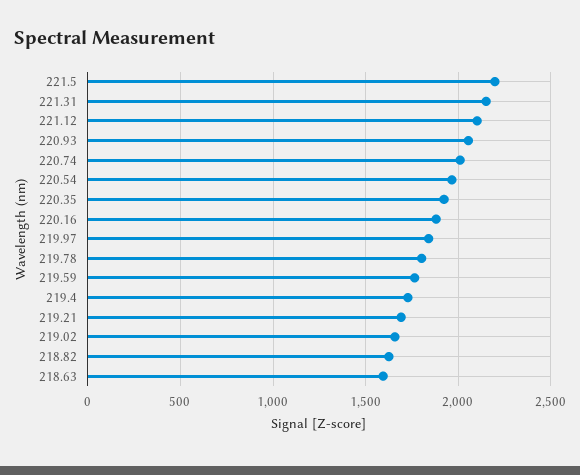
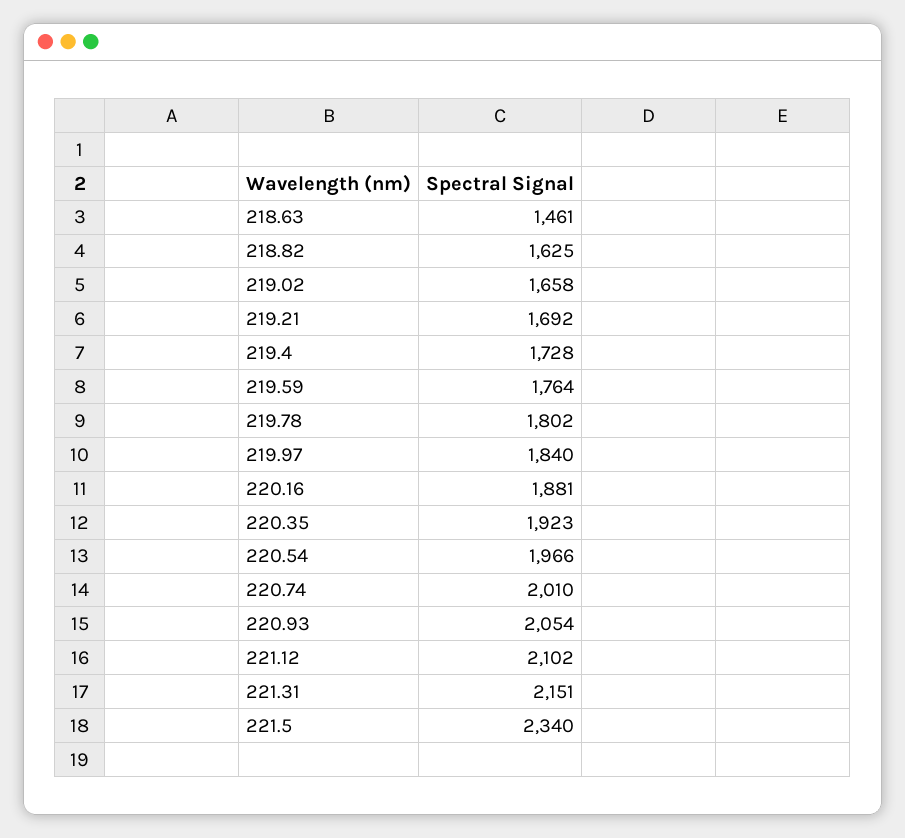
  {
-   "221.5": 2200,
+   "221.5": 2340,
    "221.31": 2151,
    "221.12": 2102,
    "220.93": 2054,
    "220.74": 2010,
    "220.54": 1966,
    "220.35": 1923,
    "220.16": 1881,
    "219.97": 1840,
    "219.78": 1802,
    "219.59": 1764,
    "219.4": 1728,
    "219.21": 1692,
    "219.02": 1658,
    "218.82": 1625,
-   "218.63": 1600
+   "218.63": 1461
  }

